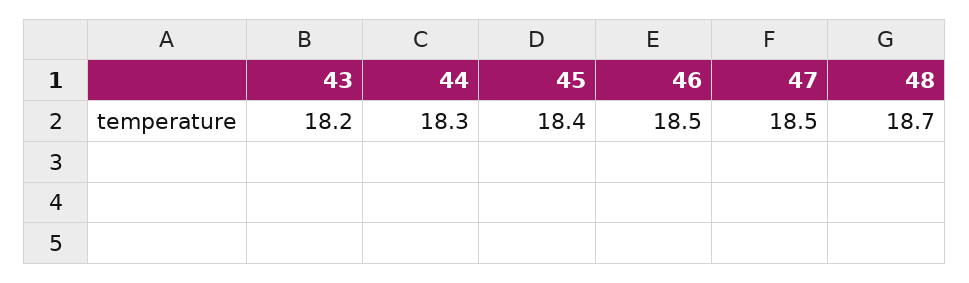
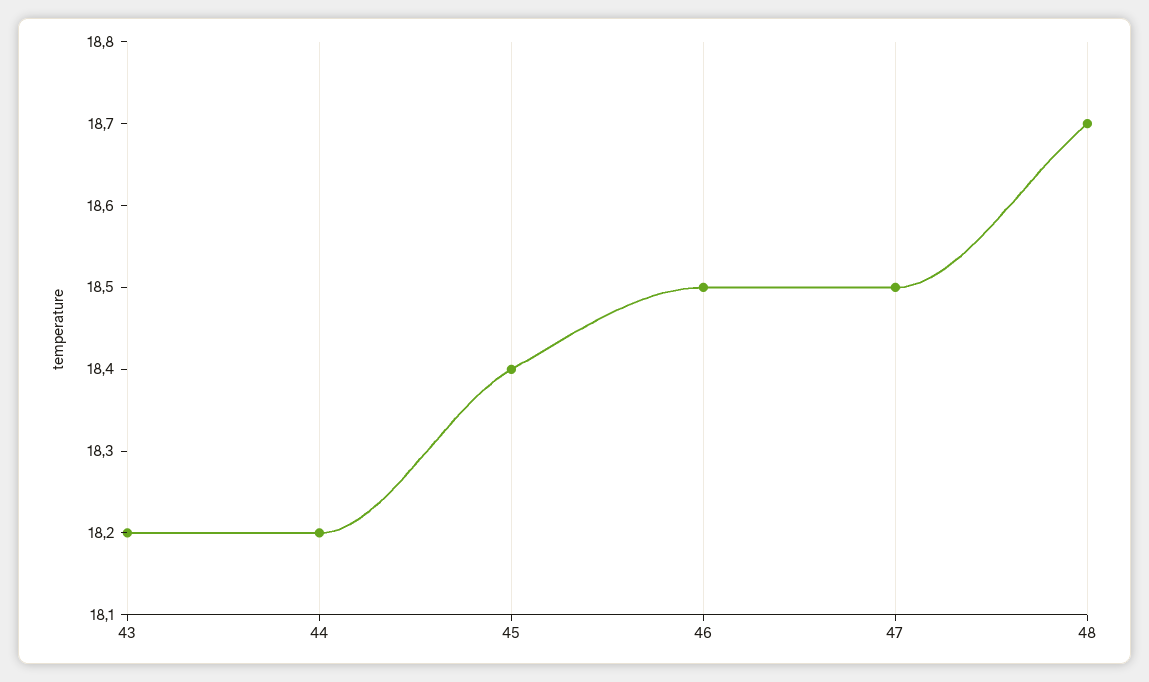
  {
    "43": 18.2,
-   "44": 18.3,
+   "44": 18.2,
    "45": 18.4,
    "46": 18.5,
    "47": 18.5,
    "48": 18.7
  }

